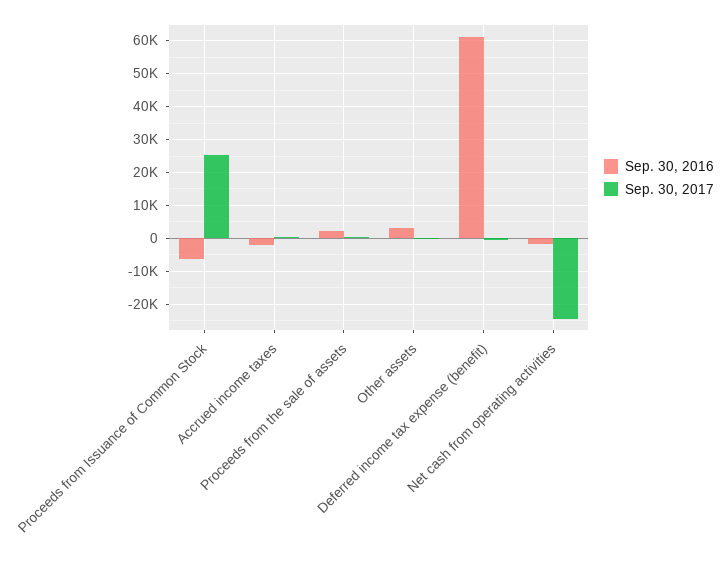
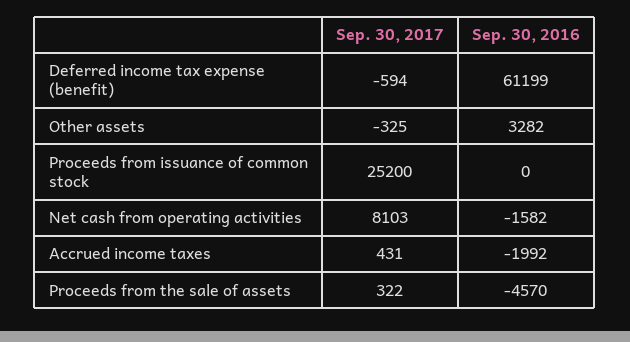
  {
    "Sep. 30, 2016": {
-     "Proceeds from Issuance of Common Stock": -6000,
+     "Proceeds from Issuance of Common Stock": 0,
      "Accrued income taxes": -1992,
-     "Proceeds from the sale of assets": 2000,
+     "Proceeds from the sale of assets": -4570,
      "Other assets": 3282,
      "Deferred income tax expense (benefit)": 61199,
      "Net cash from operating activities": -1582
    },
    "Sep. 30, 2017": {
      "Proceeds from Issuance of Common Stock": 25200,
      "Accrued income taxes": 431,
      "Proceeds from the sale of assets": 322,
      "Other assets": -325,
      "Deferred income tax expense (benefit)": -594,
-     "Net cash from operating activities": -24000
+     "Net cash from operating activities": 8103
    }
  }

